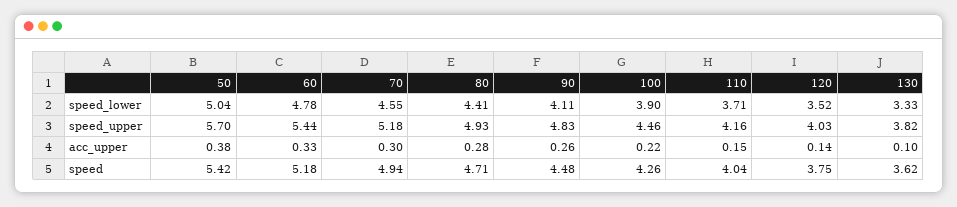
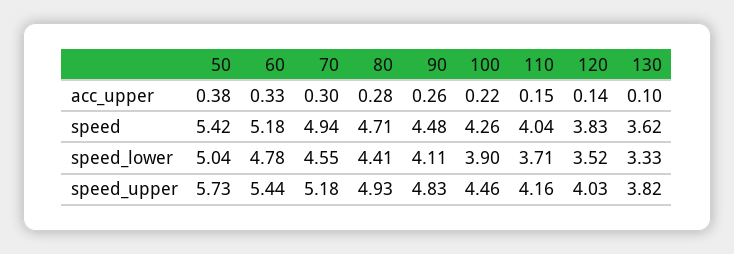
  {
    "50": {
      "speed_lower": 5.04,
-     "speed_upper": 5.7,
+     "speed_upper": 5.73,
      "acc_upper": 0.38,
      "speed": 5.42
    },
    "60": {
      "speed_lower": 4.78,
      "speed_upper": 5.44,
      "acc_upper": 0.33,
      "speed": 5.18
    },
    "70": {
      "speed_lower": 4.55,
      "speed_upper": 5.18,
      "acc_upper": 0.3,
      "speed": 4.94
    },
    "80": {
      "speed_lower": 4.41,
      "speed_upper": 4.93,
      "acc_upper": 0.28,
      "speed": 4.71
    },
    "90": {
      "speed_lower": 4.11,
      "speed_upper": 4.83,
      "acc_upper": 0.26,
      "speed": 4.48
    },
    "100": {
      "speed_lower": 3.9,
      "speed_upper": 4.46,
      "acc_upper": 0.22,
      "speed": 4.26
    },
    "110": {
      "speed_lower": 3.71,
      "speed_upper": 4.16,
      "acc_upper": 0.15,
      "speed": 4.04
    },
    "120": {
      "speed_lower": 3.52,
      "speed_upper": 4.03,
      "acc_upper": 0.14,
-     "speed": 3.75
+     "speed": 3.83
    },
    "130": {
      "speed_lower": 3.33,
      "speed_upper": 3.82,
      "acc_upper": 0.1,
      "speed": 3.62
    }
  }

